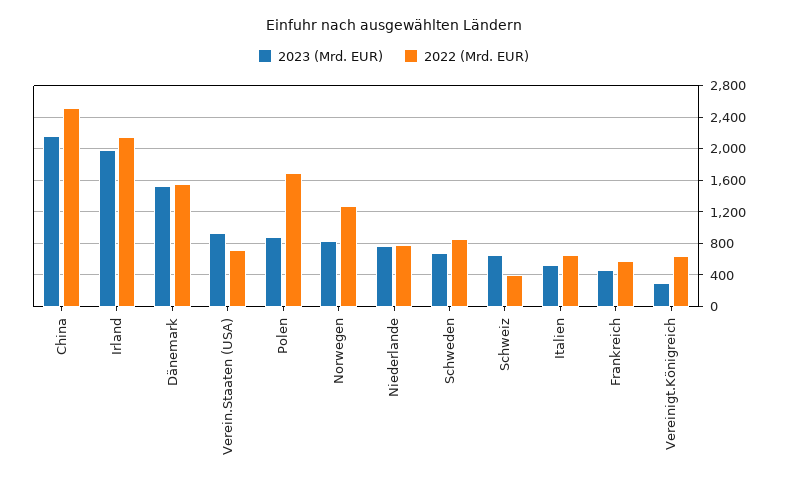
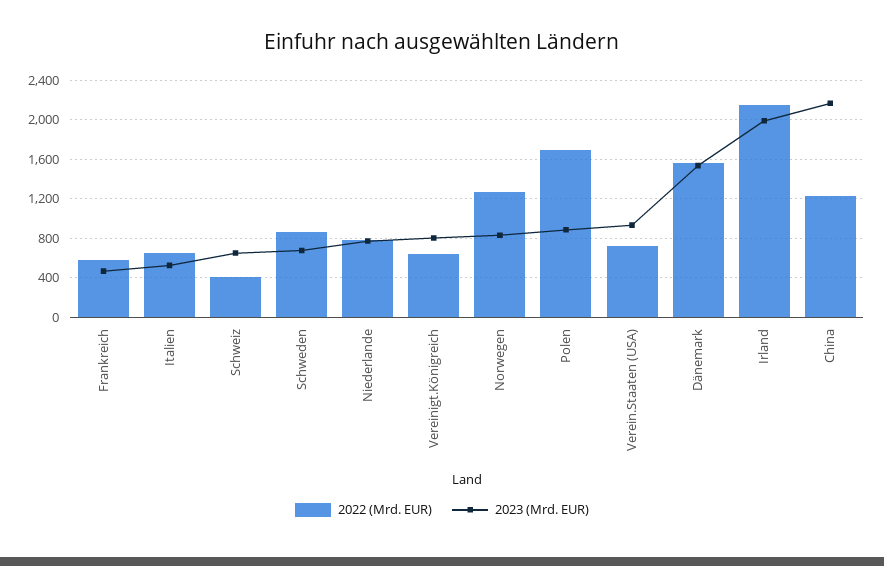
  {
    "2023 (Mrd. EUR)": {
      "China": 2200,
      "Irland": 2000,
      "Dänemark": 1500,
      "Verein.Staaten (USA)": 900,
      "Polen": 900,
      "Norwegen": 800,
      "Niederlande": 800,
      "Schweden": 700,
      "Schweiz": 700,
      "Italien": 500,
      "Frankreich": 500,
-     "Vereinigt.Königreich": 300
+     "Vereinigt.Königreich": 800
    },
    "2022 (Mrd. EUR)": {
-     "China": 2500,
+     "China": 1200,
      "Irland": 2200,
      "Dänemark": 1600,
      "Verein.Staaten (USA)": 700,
      "Polen": 1700,
      "Norwegen": 1300,
      "Niederlande": 800,
      "Schweden": 900,
      "Schweiz": 400,
      "Italien": 700,
      "Frankreich": 600,
      "Vereinigt.Königreich": 600
    }
  }

